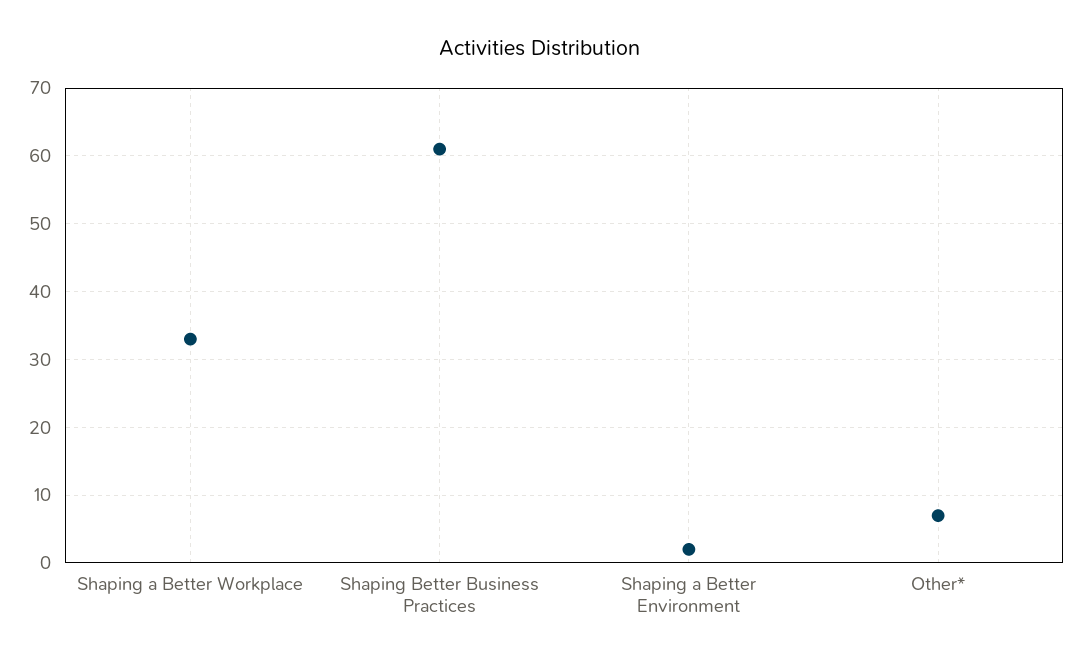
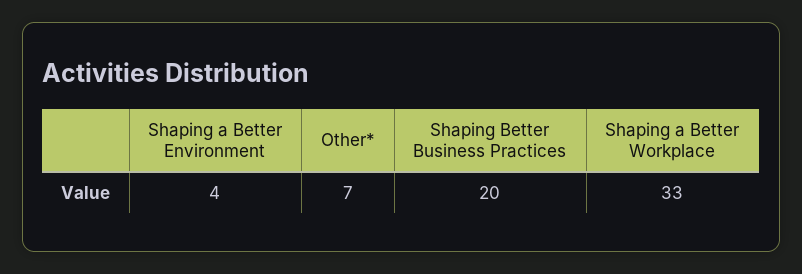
  {
    "Shaping a Better Workplace": 33,
-   "Shaping Better Business Practices": 61,
+   "Shaping Better Business Practices": 20,
-   "Shaping a Better Environment": 2,
+   "Shaping a Better Environment": 4,
    "Other*": 7
  }

